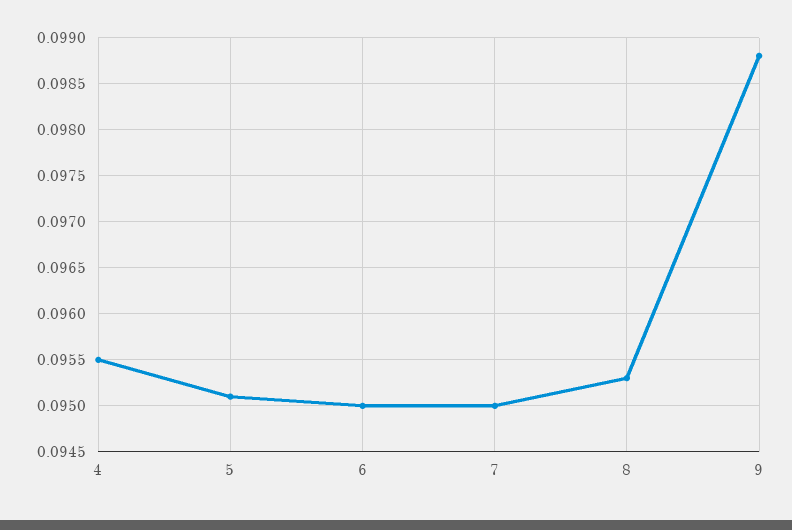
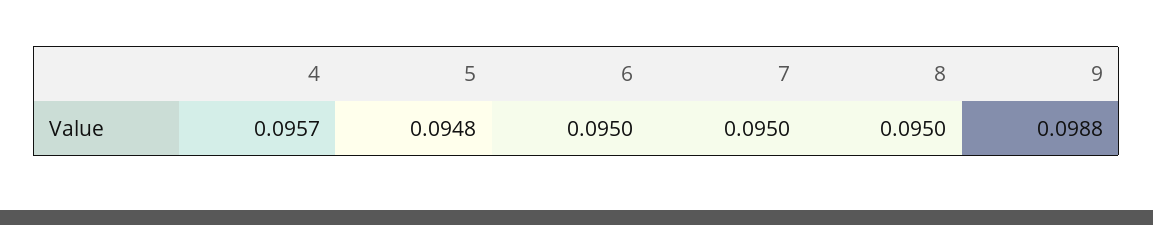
  {
-   "4": 0.0955,
+   "4": 0.0957,
-   "5": 0.0951,
+   "5": 0.0948,
    "6": 0.095,
    "7": 0.095,
-   "8": 0.0953,
+   "8": 0.095,
    "9": 0.0988
  }

